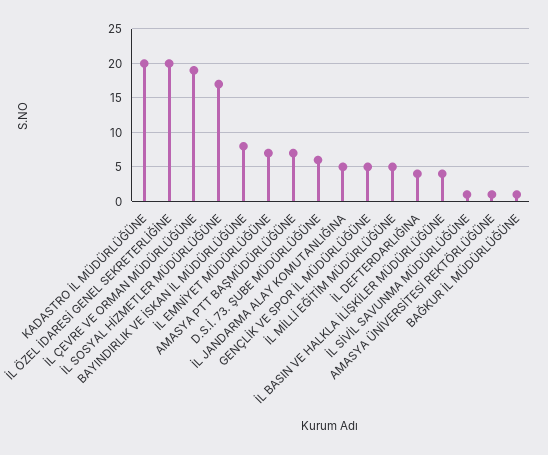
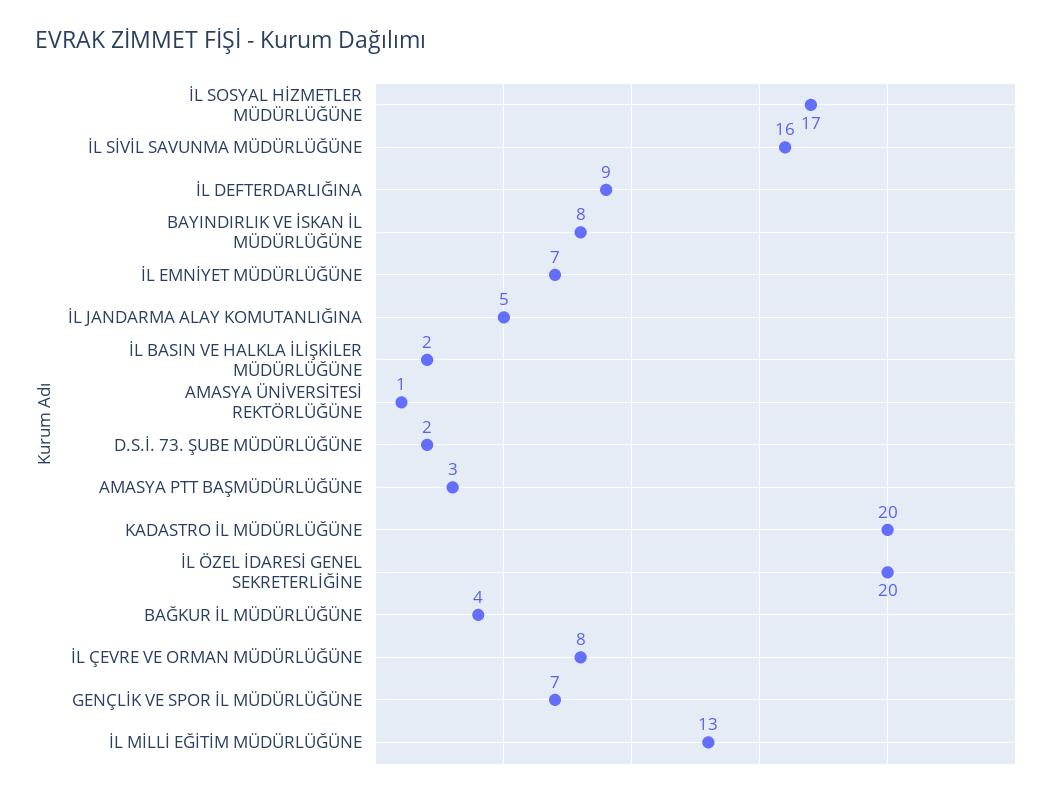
  {
    "KADASTRO İL MÜDÜRLÜĞÜNE": 20,
    "İL ÖZEL İDARESİ GENEL SEKRETERLİĞİNE": 20,
-   "İL ÇEVRE VE ORMAN MÜDÜRLÜĞÜNE": 19,
+   "İL ÇEVRE VE ORMAN MÜDÜRLÜĞÜNE": 8,
    "İL SOSYAL HİZMETLER MÜDÜRLÜĞÜNE": 17,
    "BAYINDIRLIK VE İSKAN İL MÜDÜRLÜĞÜNE": 8,
    "İL EMNİYET MÜDÜRLÜĞÜNE": 7,
-   "AMASYA PTT BAŞMÜDÜRLÜĞÜNE": 7,
+   "AMASYA PTT BAŞMÜDÜRLÜĞÜNE": 3,
-   "D.S.İ. 73. ŞUBE MÜDÜRLÜĞÜNE": 6,
+   "D.S.İ. 73. ŞUBE MÜDÜRLÜĞÜNE": 2,
    "İL JANDARMA ALAY KOMUTANLIĞINA": 5,
-   "GENÇLİK VE SPOR İL MÜDÜRLÜĞÜNE": 5,
+   "GENÇLİK VE SPOR İL MÜDÜRLÜĞÜNE": 7,
-   "İL MİLLİ EĞİTİM MÜDÜRLÜĞÜNE": 5,
+   "İL MİLLİ EĞİTİM MÜDÜRLÜĞÜNE": 13,
-   "İL DEFTERDARLIĞINA": 4,
+   "İL DEFTERDARLIĞINA": 9,
-   "İL BASIN VE HALKLA İLİŞKİLER MÜDÜRLÜĞÜNE": 4,
+   "İL BASIN VE HALKLA İLİŞKİLER MÜDÜRLÜĞÜNE": 2,
-   "İL SİVİL SAVUNMA MÜDÜRLÜĞÜNE": 1,
+   "İL SİVİL SAVUNMA MÜDÜRLÜĞÜNE": 16,
    "AMASYA ÜNİVERSİTESİ REKTÖRLÜĞÜNE": 1,
-   "BAĞKUR İL MÜDÜRLÜĞÜNE": 1
+   "BAĞKUR İL MÜDÜRLÜĞÜNE": 4
  }

